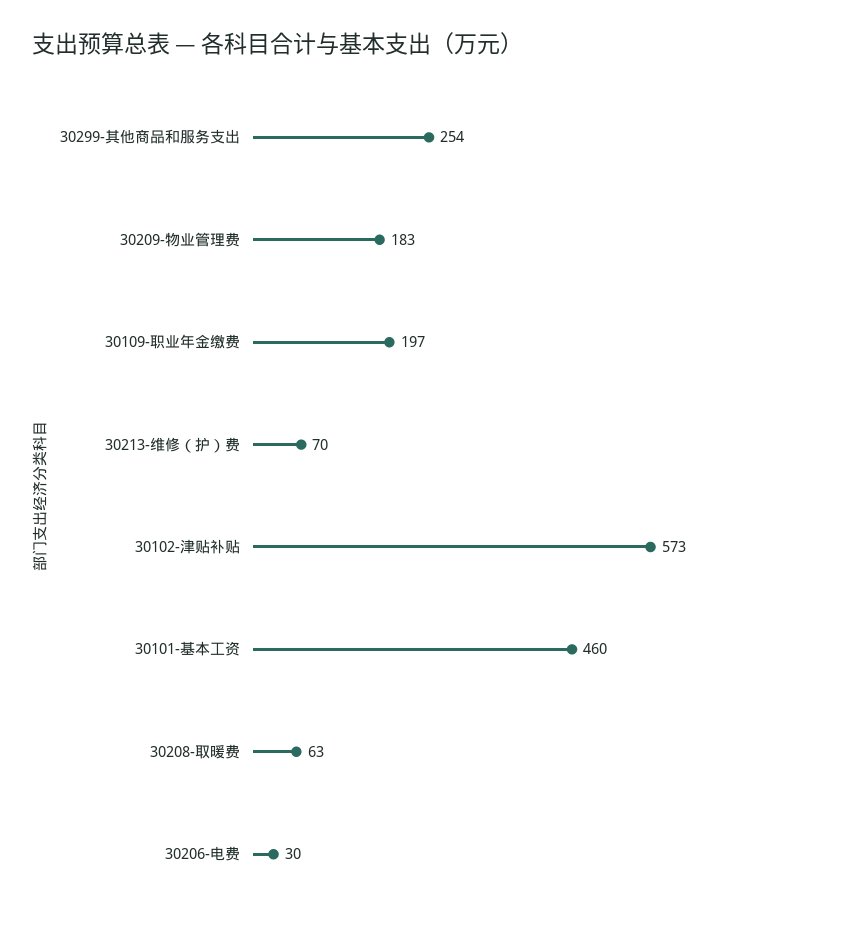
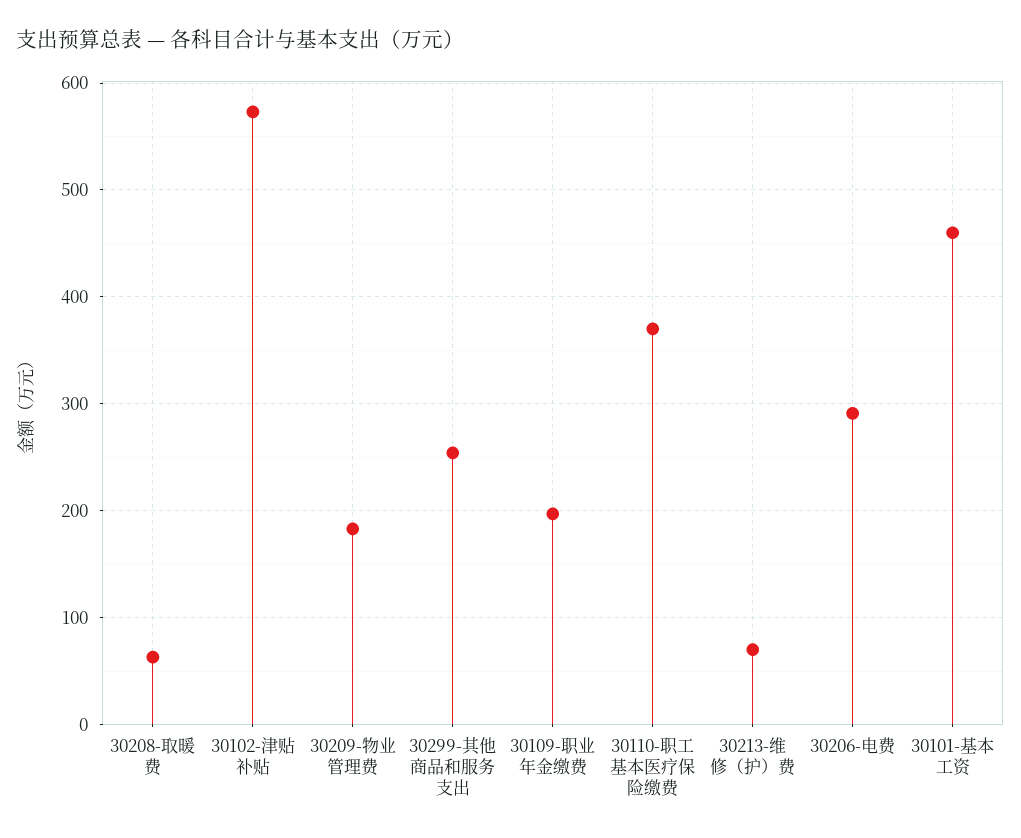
  {
    "30299-其他商品和服务支出": 254,
    "30209-物业管理费": 183,
    "30109-职业年金缴费": 197,
    "30213-维修（护）费": 70,
    "30102-津贴补贴": 573,
    "30101-基本工资": 460,
    "30208-取暖费": 63,
-   "30206-电费": 30
+   "30206-电费": 290,
+   "30110-职工基本医疗保险缴费": 370
  }

